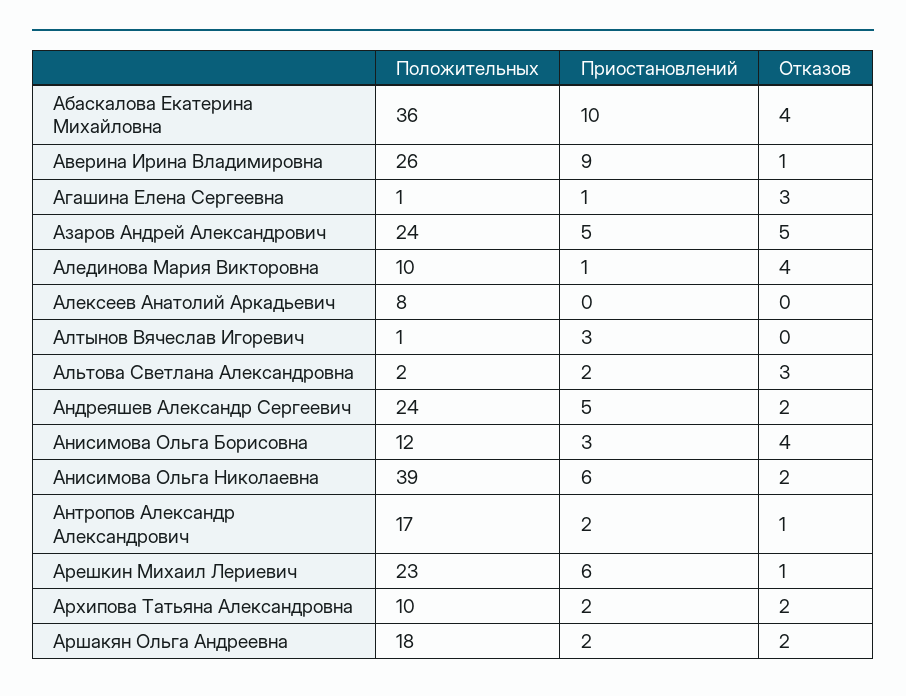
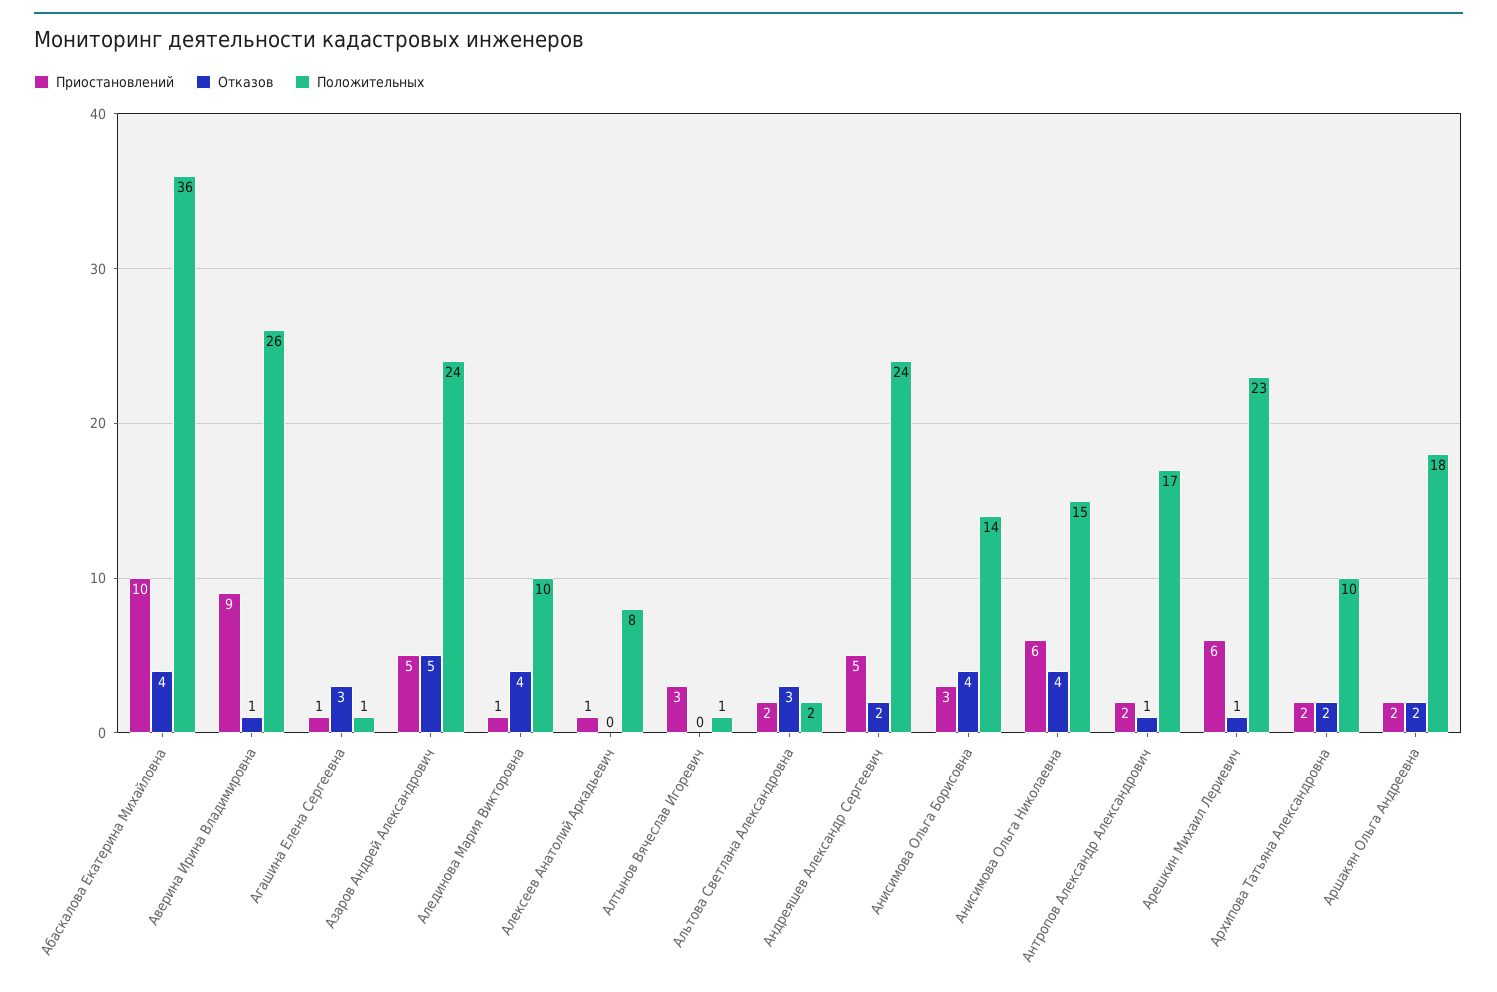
  {
    "Положительных": {
      "Абаскалова Екатерина Михайловна": 36,
      "Аверина Ирина Владимировна": 26,
      "Агашина Елена Сергеевна": 1,
      "Азаров Андрей Александрович": 24,
      "Алединова Мария Викторовна": 10,
      "Алексеев Анатолий Аркадьевич": 8,
      "Алтынов Вячеслав Игоревич": 1,
      "Альтова Светлана Александровна": 2,
      "Андреяшев Александр Сергеевич": 24,
-     "Анисимова Ольга Борисовна": 12,
+     "Анисимова Ольга Борисовна": 14,
-     "Анисимова Ольга Николаевна": 39,
+     "Анисимова Ольга Николаевна": 15,
      "Антропов Александр Александрович": 17,
      "Арешкин Михаил Лериевич": 23,
      "Архипова Татьяна Александровна": 10,
      "Аршакян Ольга Андреевна": 18
    },
    "Приостановлений": {
      "Абаскалова Екатерина Михайловна": 10,
      "Аверина Ирина Владимировна": 9,
      "Агашина Елена Сергеевна": 1,
      "Азаров Андрей Александрович": 5,
      "Алединова Мария Викторовна": 1,
-     "Алексеев Анатолий Аркадьевич": 0,
+     "Алексеев Анатолий Аркадьевич": 1,
      "Алтынов Вячеслав Игоревич": 3,
      "Альтова Светлана Александровна": 2,
      "Андреяшев Александр Сергеевич": 5,
      "Анисимова Ольга Борисовна": 3,
      "Анисимова Ольга Николаевна": 6,
      "Антропов Александр Александрович": 2,
      "Арешкин Михаил Лериевич": 6,
      "Архипова Татьяна Александровна": 2,
      "Аршакян Ольга Андреевна": 2
    },
    "Отказов": {
      "Абаскалова Екатерина Михайловна": 4,
      "Аверина Ирина Владимировна": 1,
      "Агашина Елена Сергеевна": 3,
      "Азаров Андрей Александрович": 5,
      "Алединова Мария Викторовна": 4,
      "Алексеев Анатолий Аркадьевич": 0,
      "Алтынов Вячеслав Игоревич": 0,
      "Альтова Светлана Александровна": 3,
      "Андреяшев Александр Сергеевич": 2,
      "Анисимова Ольга Борисовна": 4,
-     "Анисимова Ольга Николаевна": 2,
+     "Анисимова Ольга Николаевна": 4,
      "Антропов Александр Александрович": 1,
      "Арешкин Михаил Лериевич": 1,
      "Архипова Татьяна Александровна": 2,
      "Аршакян Ольга Андреевна": 2
    }
  }

